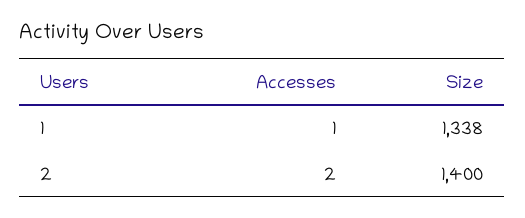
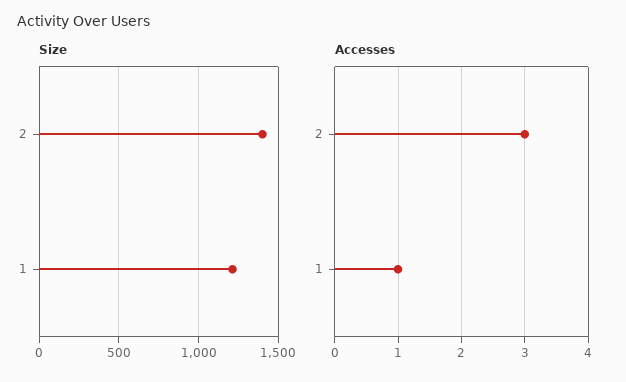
  {
    "Accesses": {
      "1": 1,
-     "2": 2
+     "2": 3
    },
    "Size": {
-     "1": 1338,
+     "1": 1200,
      "2": 1400
    }
  }

